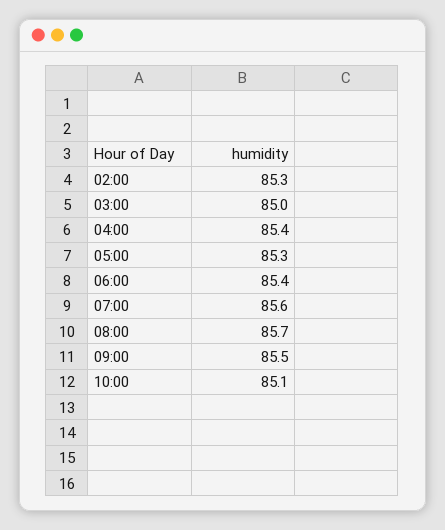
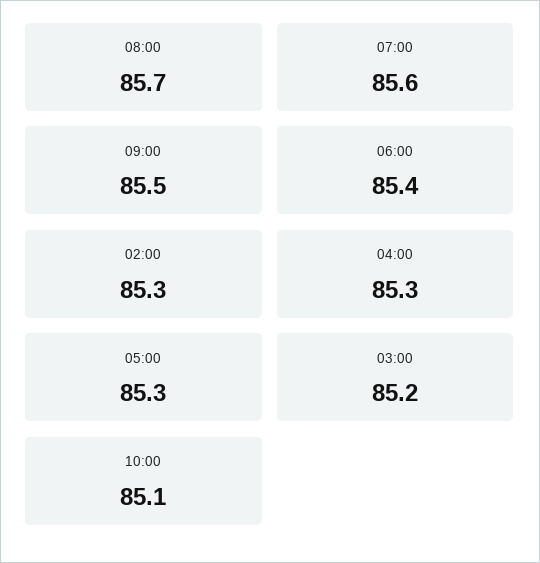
  {
    "02:00": 85.3,
-   "03:00": 85,
+   "03:00": 85.2,
-   "04:00": 85.4,
+   "04:00": 85.3,
    "05:00": 85.3,
    "06:00": 85.4,
    "07:00": 85.6,
    "08:00": 85.7,
    "09:00": 85.5,
    "10:00": 85.1
  }

